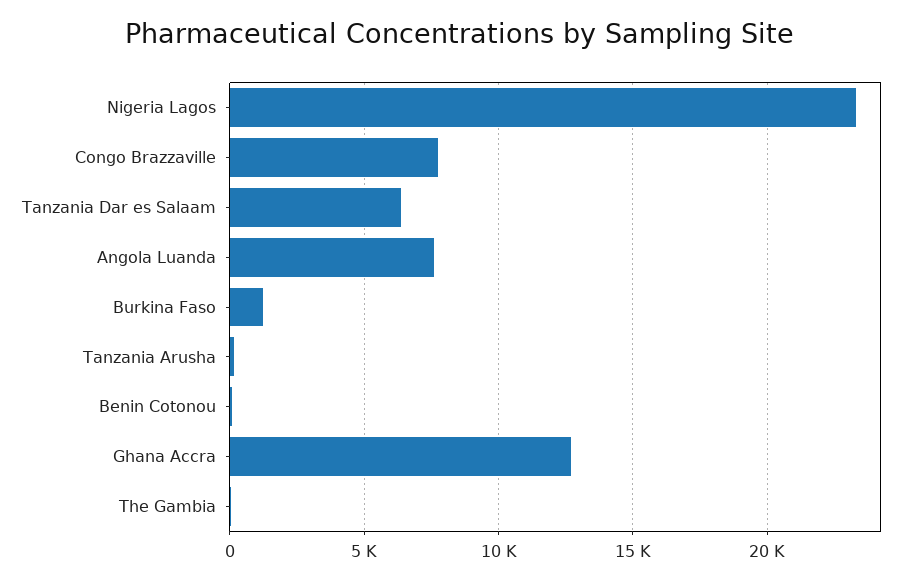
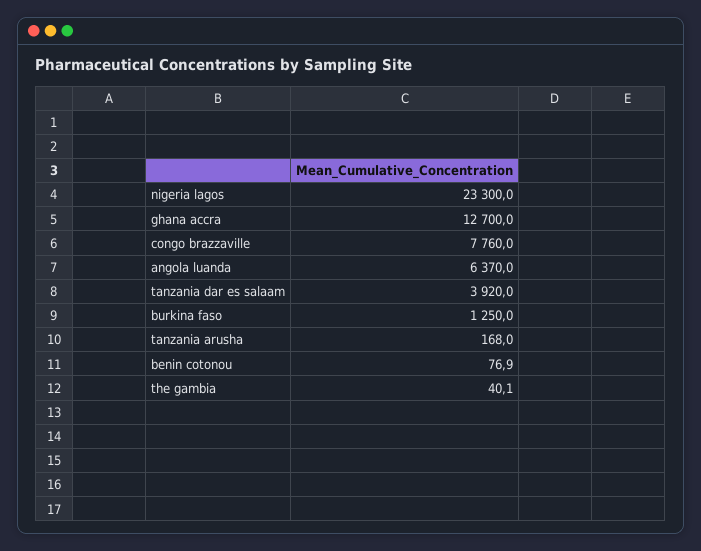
  {
    "Nigeria Lagos": 23300,
    "Congo Brazzaville": 7760,
-   "Tanzania Dar es Salaam": 6500,
+   "Tanzania Dar es Salaam": 3920,
-   "Angola Luanda": 7500,
+   "Angola Luanda": 6370,
    "Burkina Faso": 1250,
    "Tanzania Arusha": 168,
    "Benin Cotonou": 76.9,
    "Ghana Accra": 12700,
    "The Gambia": 40.1
  }

